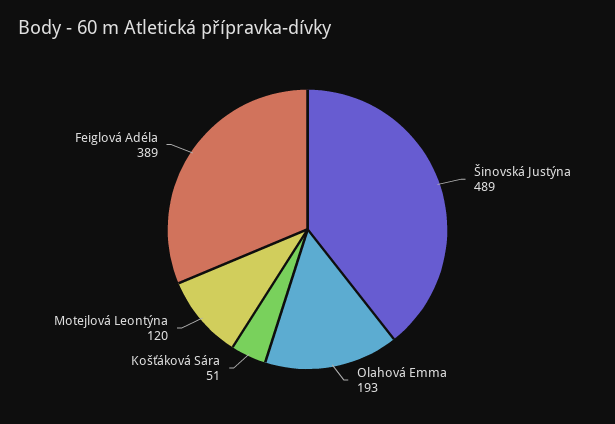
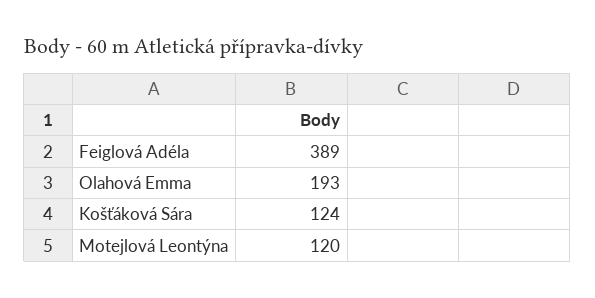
  {
-   "Šinovská Justýna": 489,
    "Olahová Emma": 193,
-   "Košťáková Sára": 51,
+   "Košťáková Sára": 124,
    "Motejlová Leontýna": 120,
    "Feiglová Adéla": 389
  }

